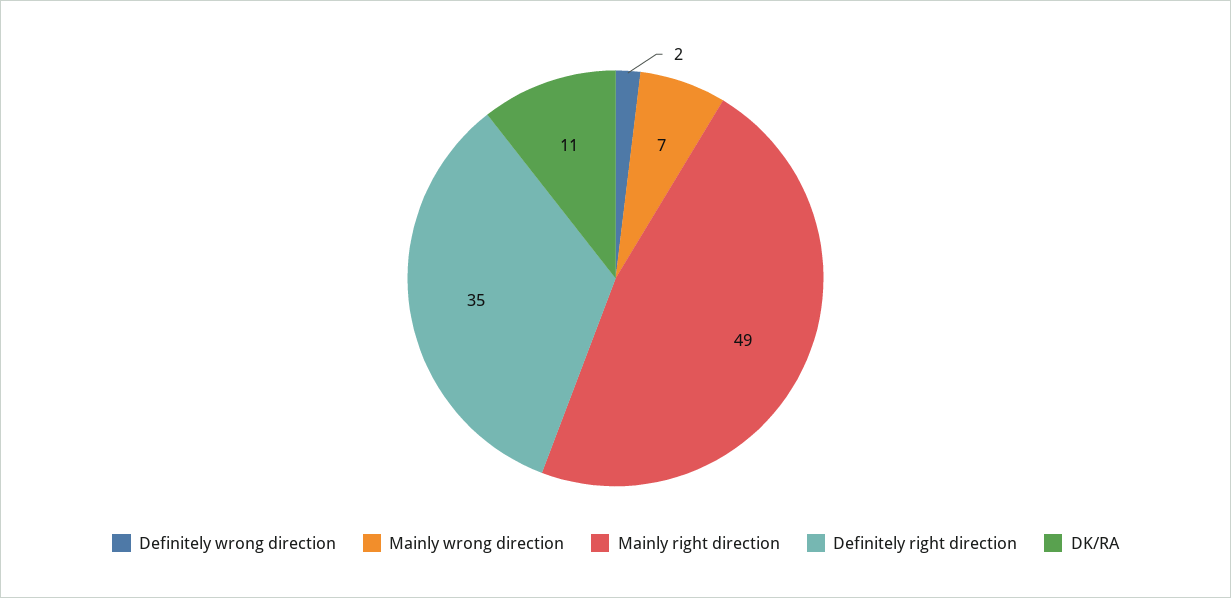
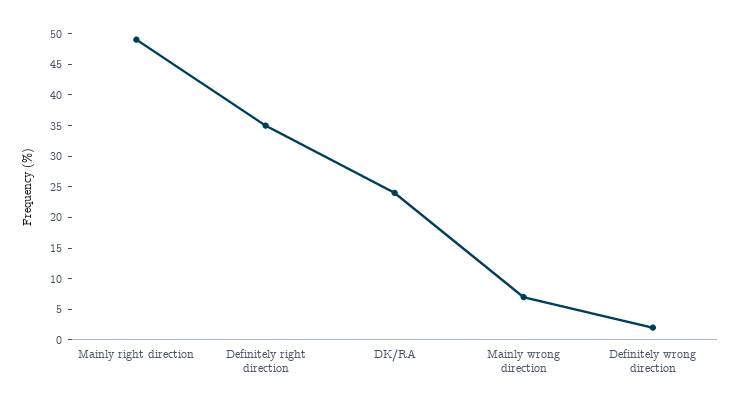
  {
    "Definitely wrong direction": 2,
    "Mainly wrong direction": 7,
    "Mainly right direction": 49,
    "Definitely right direction": 35,
-   "DK/RA": 11
+   "DK/RA": 25
  }

